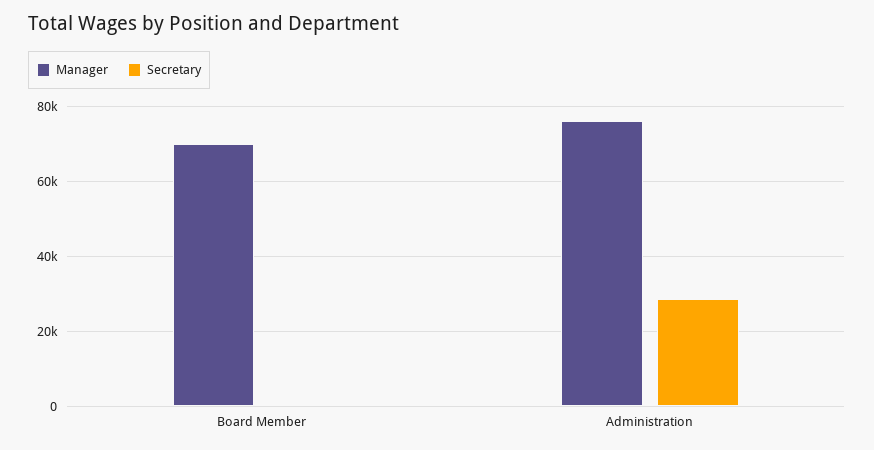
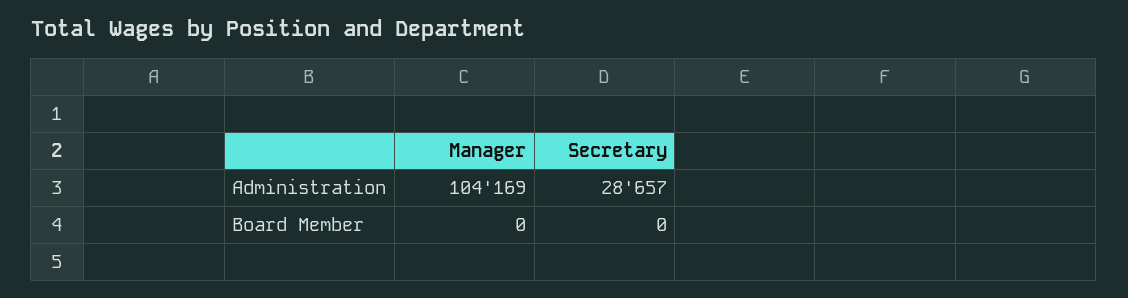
  {
    "Manager": {
-     "Board Member": 70000,
+     "Board Member": 0,
-     "Administration": 76000
+     "Administration": 104169
    },
    "Secretary": {
      "Board Member": 0,
      "Administration": 28657
    }
  }

